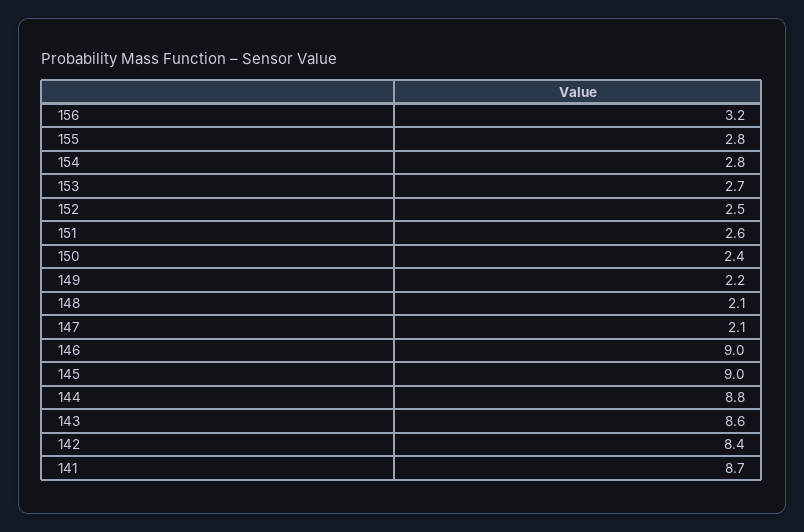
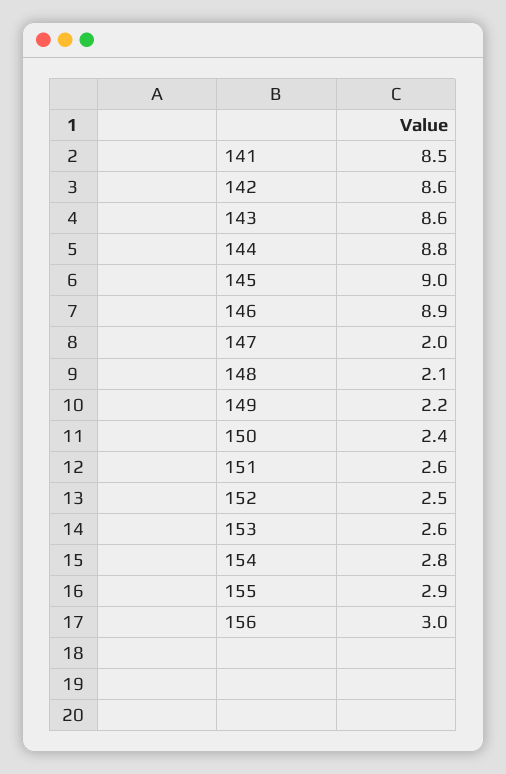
  {
-   "156": 3.2,
+   "156": 3,
-   "155": 2.8,
+   "155": 2.9,
    "154": 2.8,
-   "153": 2.7,
+   "153": 2.6,
    "152": 2.5,
    "151": 2.6,
    "150": 2.4,
    "149": 2.2,
    "148": 2.1,
-   "147": 2.1,
+   "147": 2,
-   "146": 9,
+   "146": 8.9,
    "145": 9,
    "144": 8.8,
    "143": 8.6,
-   "142": 8.4,
+   "142": 8.6,
-   "141": 8.7
+   "141": 8.5
  }

